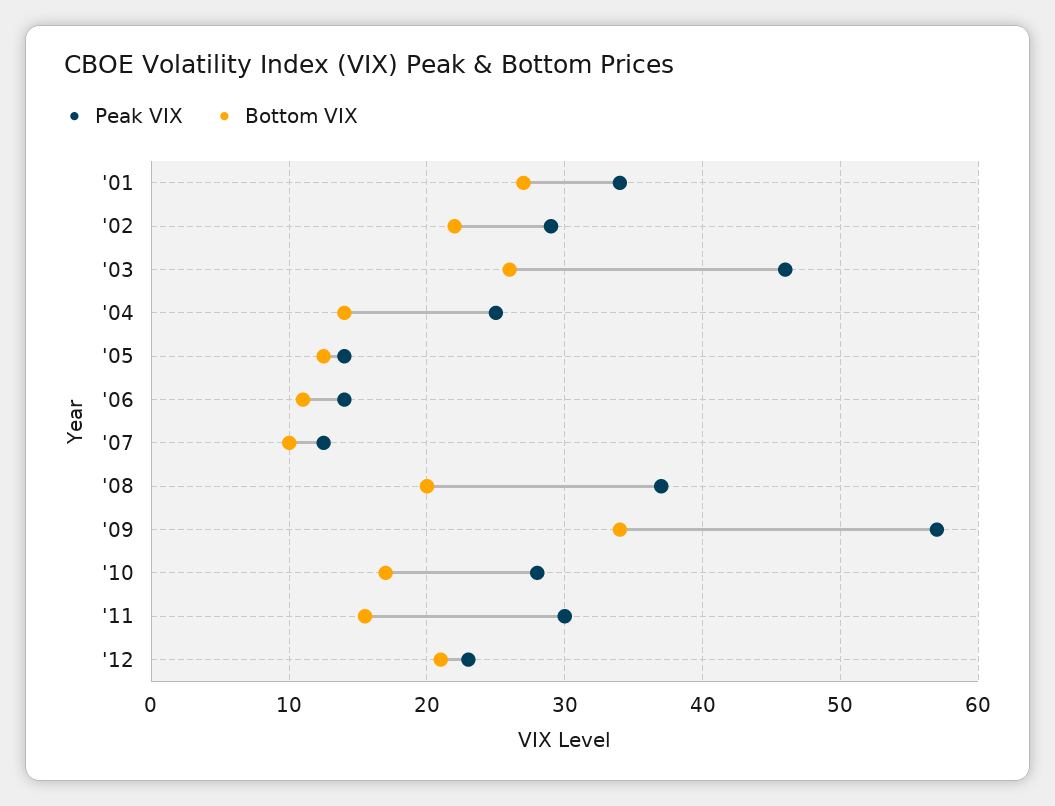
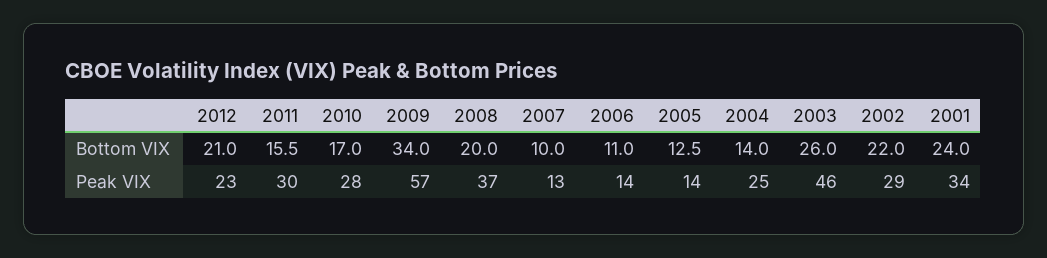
  {
    "Peak VIX": {
      "'01": 34,
      "'02": 29,
      "'03": 46,
      "'04": 25,
      "'05": 14,
      "'06": 14,
      "'07": 13,
      "'08": 37,
      "'09": 57,
      "'10": 28,
      "'11": 30,
      "'12": 23
    },
    "Bottom VIX": {
-     "'01": 27,
+     "'01": 24,
      "'02": 22,
      "'03": 26,
      "'04": 14,
      "'05": 12.5,
      "'06": 11,
      "'07": 10,
      "'08": 20,
      "'09": 34,
      "'10": 17,
      "'11": 15.5,
      "'12": 21
    }
  }

